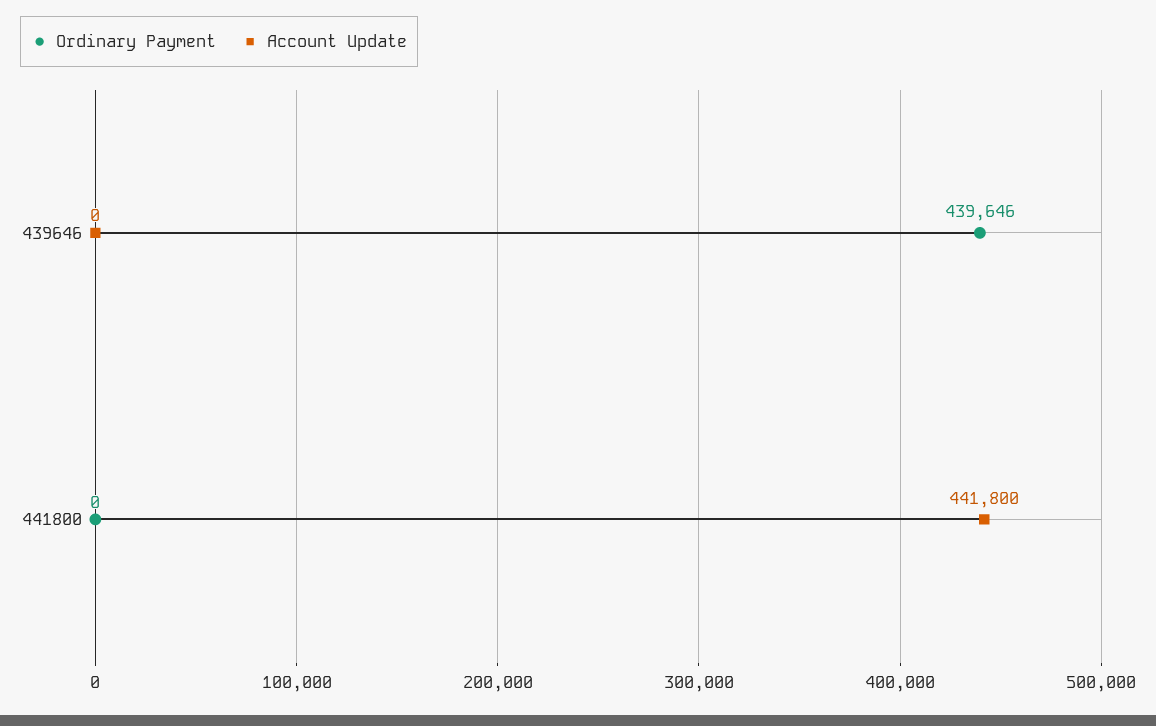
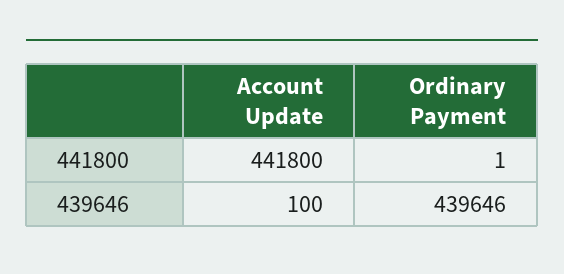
  {
    "Ordinary Payment": {
      "439646": 439646,
-     "441800": 0
+     "441800": 1
    },
    "Account Update": {
-     "439646": 0,
+     "439646": 100,
      "441800": 441800
    }
  }

